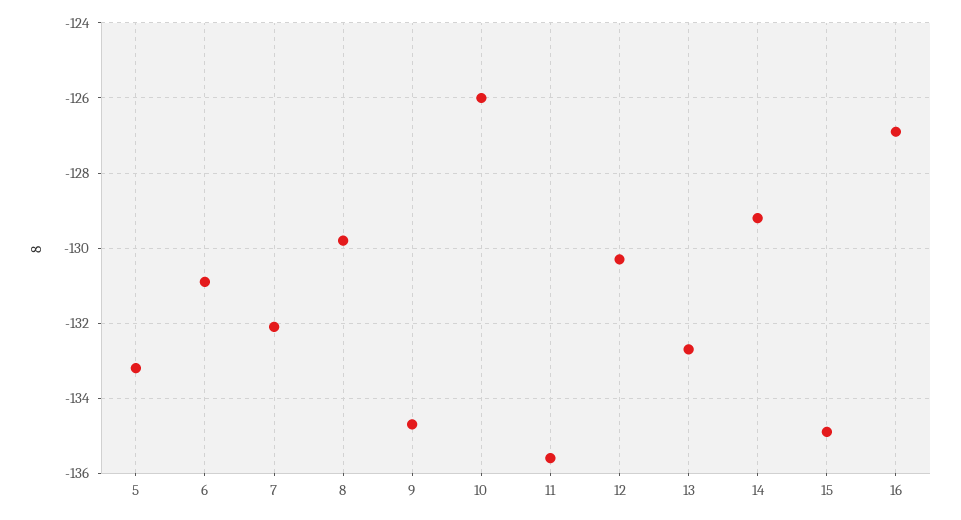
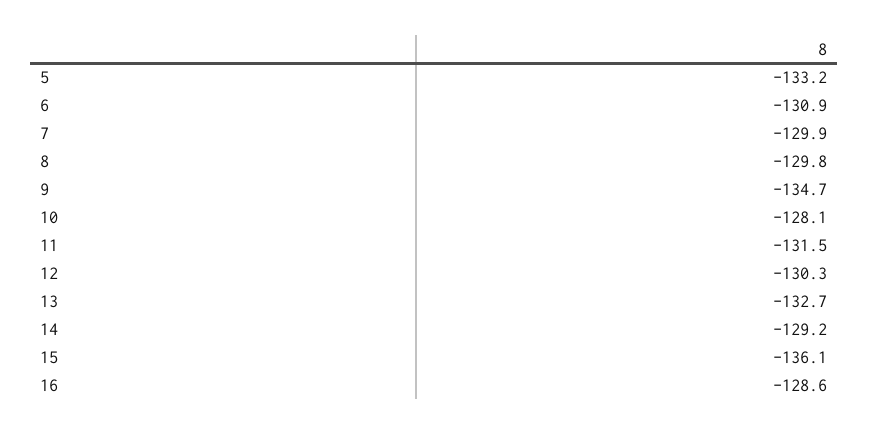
  {
    "5": -133.2,
    "6": -130.9,
-   "7": -132,
+   "7": -129.9,
    "8": -129.8,
    "9": -134.7,
-   "10": -126,
+   "10": -128.1,
-   "11": -135.5,
+   "11": -131.5,
    "12": -130.3,
    "13": -132.7,
    "14": -129.2,
-   "15": -135,
+   "15": -136.1,
-   "16": -127
+   "16": -128.6
  }

